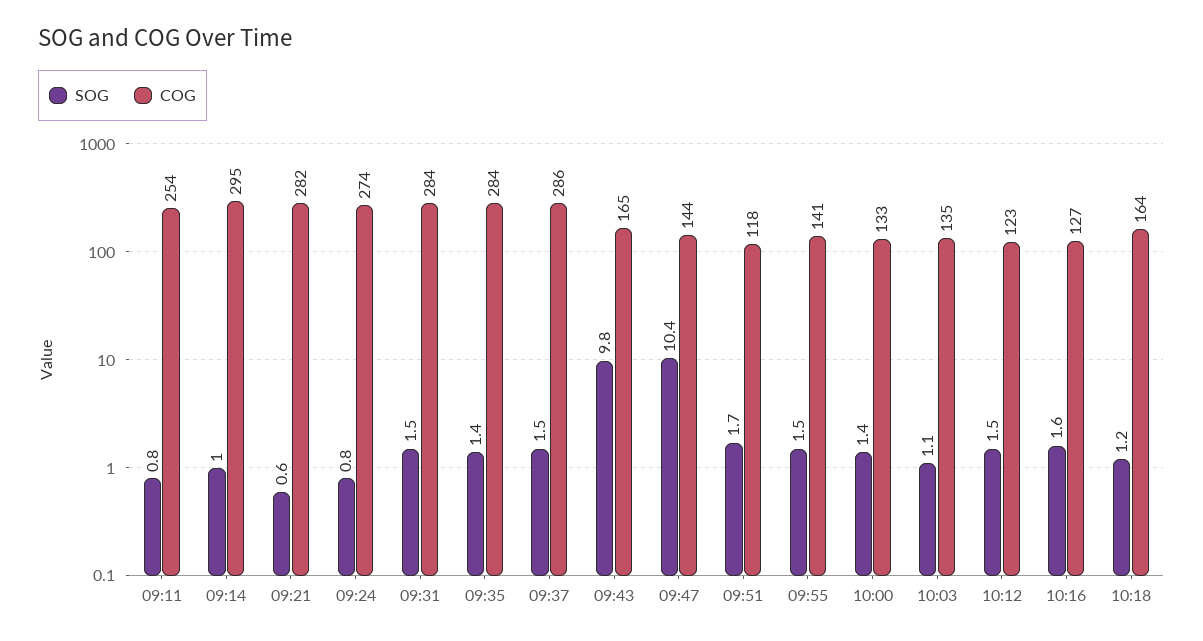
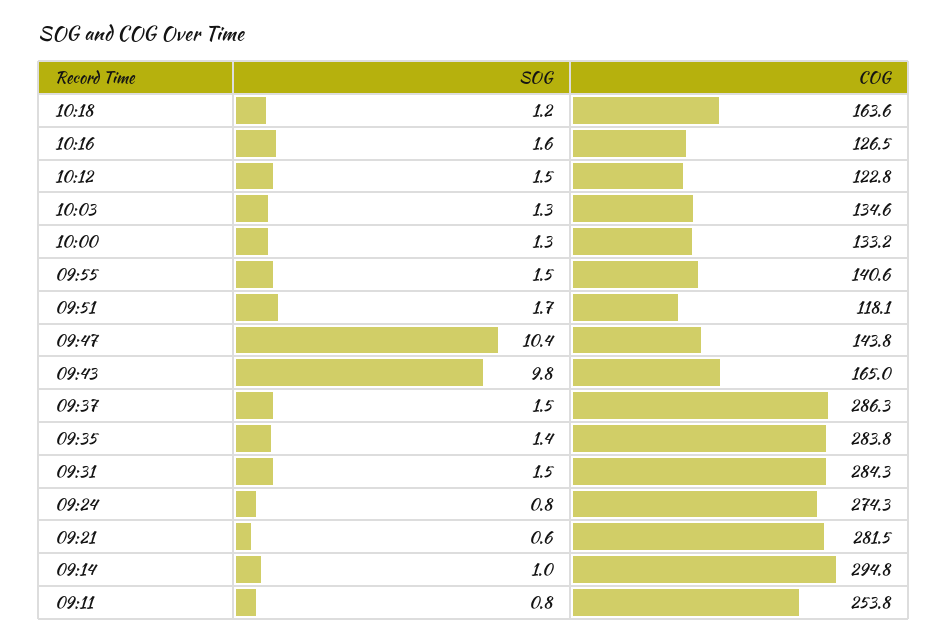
  {
    "SOG": {
      "09:11": 0.8,
      "09:14": 1,
      "09:21": 0.6,
      "09:24": 0.8,
      "09:31": 1.5,
      "09:35": 1.4,
      "09:37": 1.5,
      "09:43": 9.8,
      "09:47": 10.4,
      "09:51": 1.7,
      "09:55": 1.5,
-     "10:00": 1.4,
+     "10:00": 1.3,
-     "10:03": 1.1,
+     "10:03": 1.3,
      "10:12": 1.5,
      "10:16": 1.6,
      "10:18": 1.2
    },
    "COG": {
      "09:11": 253.8,
      "09:14": 294.8,
      "09:21": 281.5,
      "09:24": 274.3,
      "09:31": 284.3,
      "09:35": 283.8,
      "09:37": 286.3,
      "09:43": 165,
      "09:47": 143.8,
      "09:51": 118.1,
      "09:55": 140.6,
      "10:00": 133.2,
      "10:03": 134.6,
      "10:12": 122.8,
      "10:16": 126.5,
      "10:18": 163.6
    }
  }

